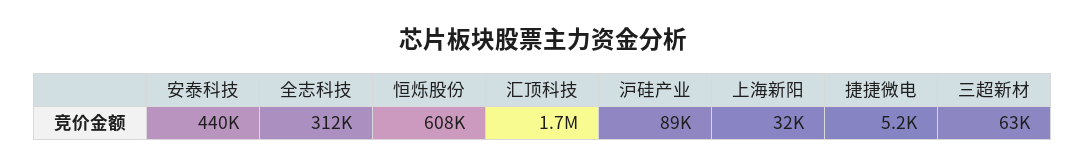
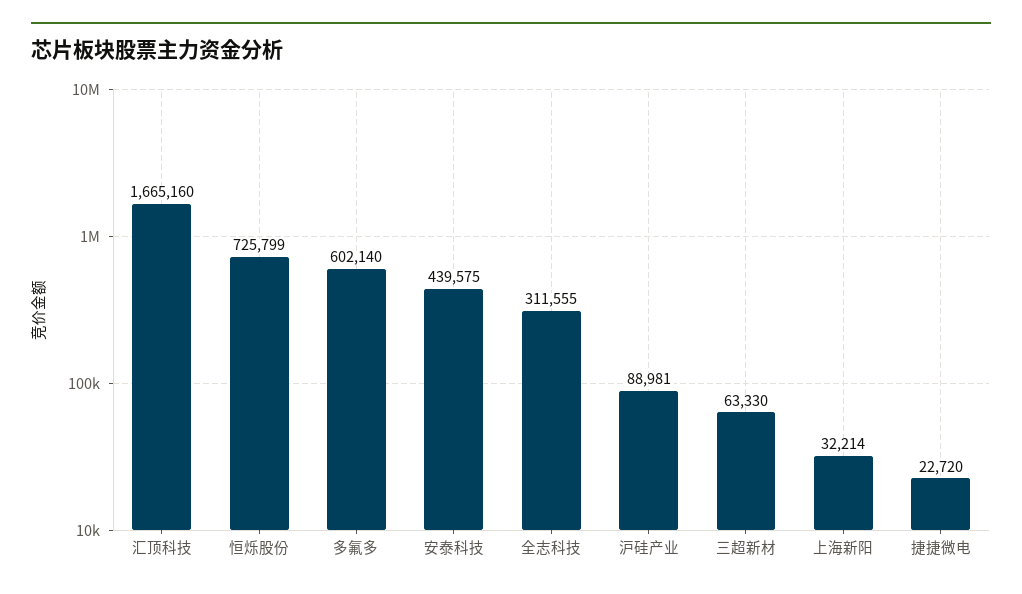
  {
    "安泰科技": 439575,
    "全志科技": 311555,
-   "恒烁股份": 608000,
+   "恒烁股份": 725799,
    "汇顶科技": 1665160,
    "沪硅产业": 88981,
    "上海新阳": 32214,
-   "捷捷微电": 5200,
+   "捷捷微电": 22720,
-   "三超新材": 63330
+   "三超新材": 63330,
+   "多氟多": 602140
  }

